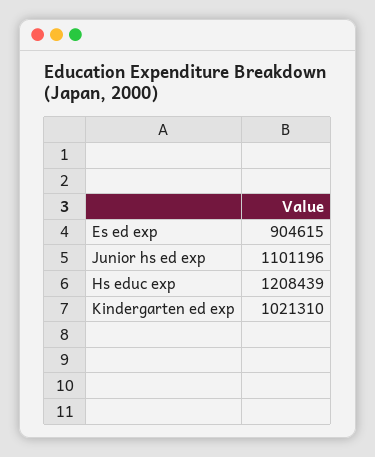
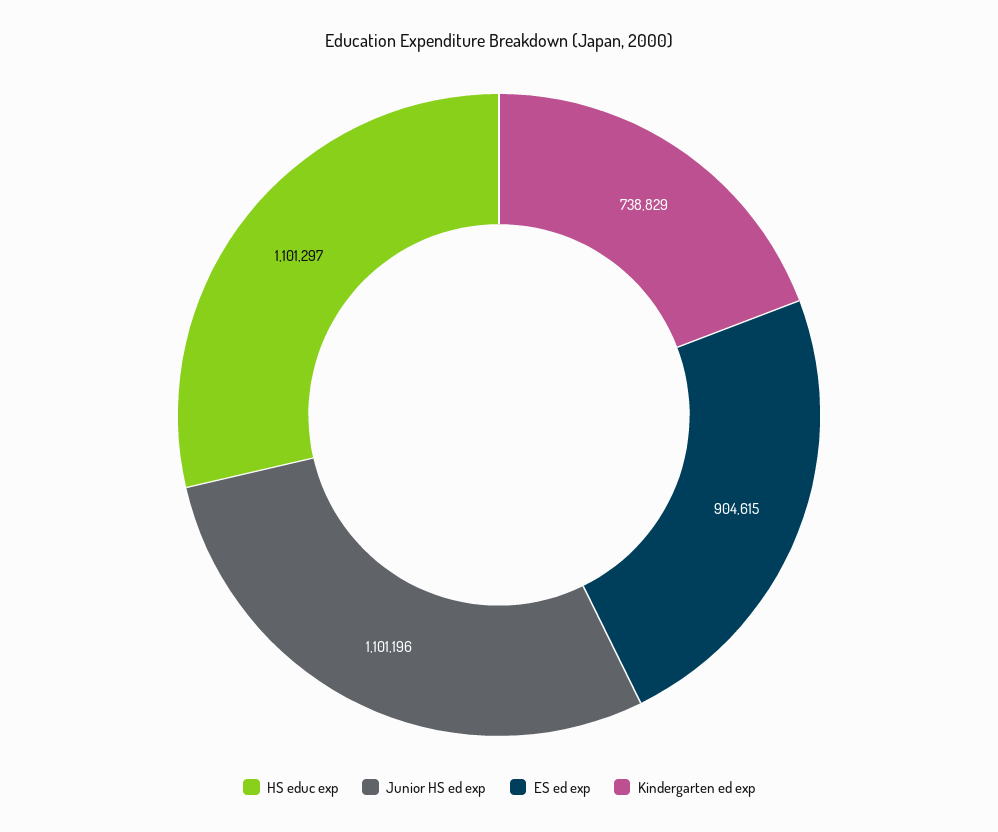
  {
    "Es ed exp": 904615,
    "Junior hs ed exp": 1101196,
-   "Hs educ exp": 1208439,
+   "Hs educ exp": 1101297,
-   "Kindergarten ed exp": 1021310
+   "Kindergarten ed exp": 738829
  }

